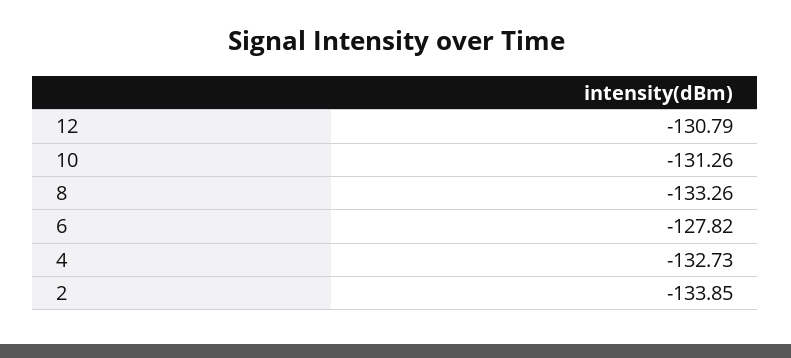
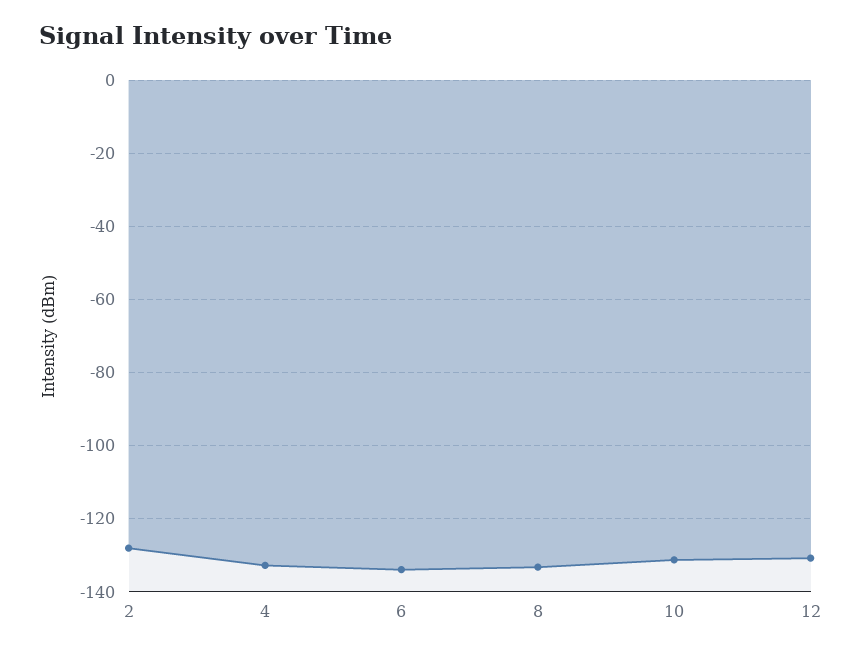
  {
    "12": -130.79,
    "10": -131.26,
    "8": -133.26,
-   "6": -127.82,
+   "6": -134,
    "4": -132.73,
-   "2": -133.85
+   "2": -128
  }

